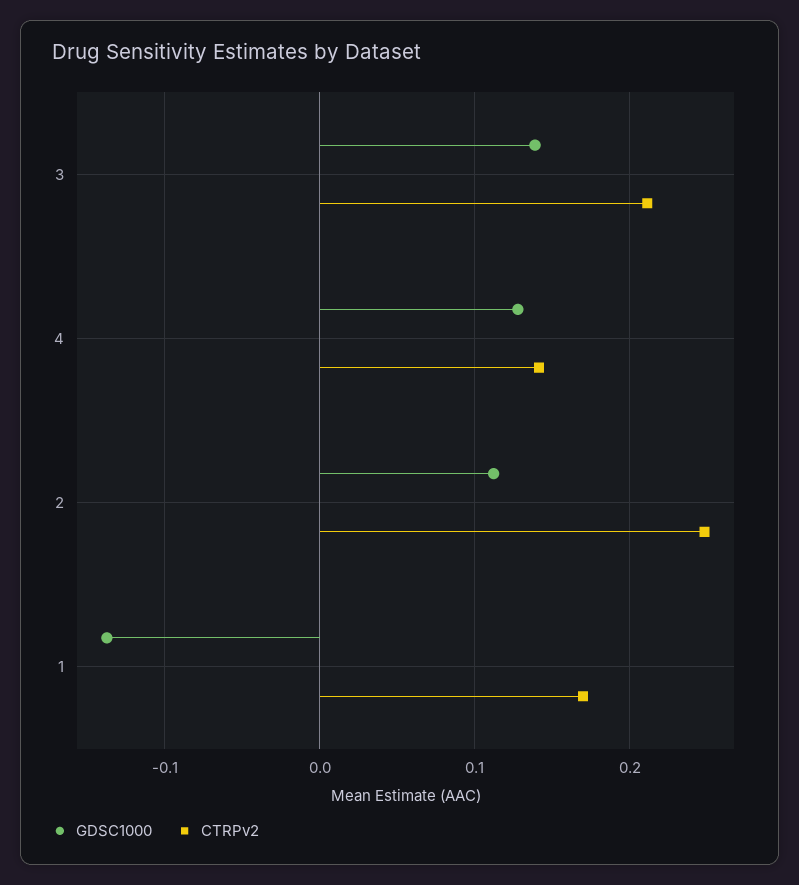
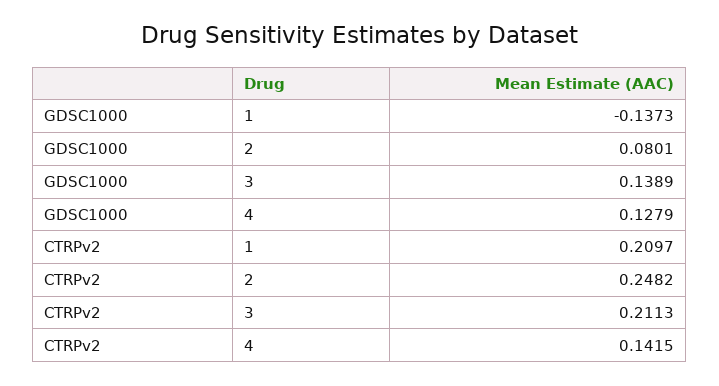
  {
    "GDSC1000": {
      "3": 0.1389,
      "4": 0.1279,
-     "2": 0.11,
+     "2": 0.0801,
      "1": -0.1373
    },
    "CTRPv2": {
      "3": 0.2113,
      "4": 0.1415,
      "2": 0.2482,
-     "1": 0.17
+     "1": 0.2097
    }
  }

